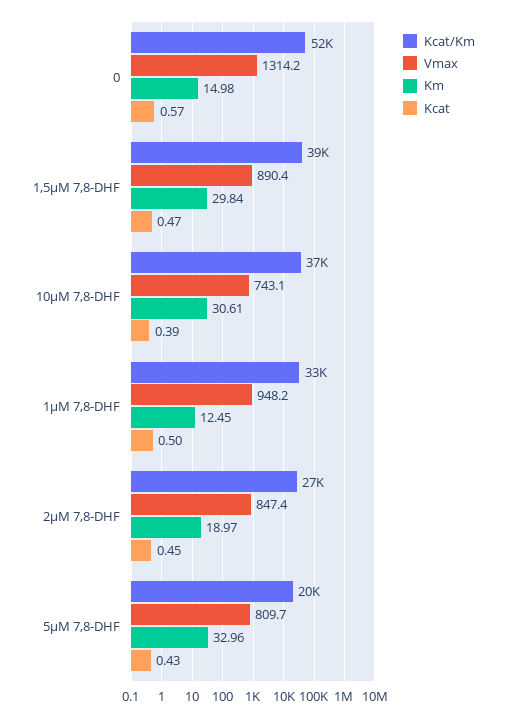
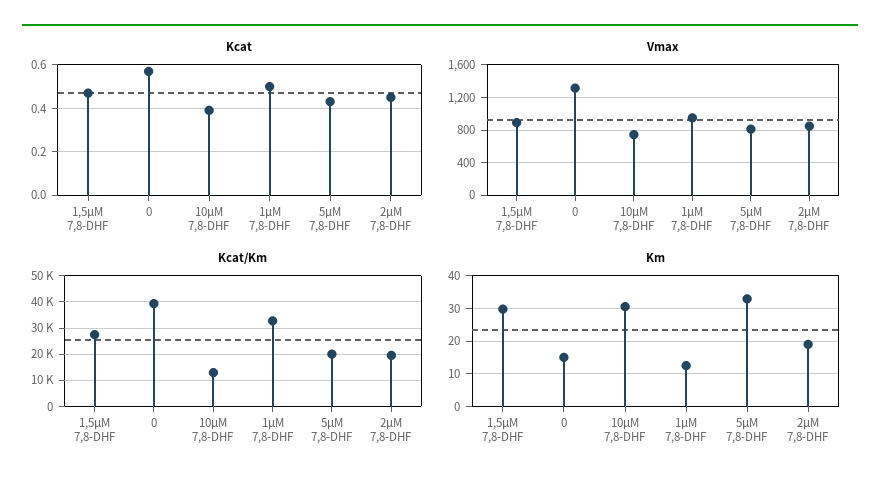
  {
    "Kcat/Km": {
-     "0": 52000,
+     "0": 40000,
-     "1,5µM 7,8-DHF": 39000,
+     "1,5µM 7,8-DHF": 27500,
-     "10µM 7,8-DHF": 37000,
+     "10µM 7,8-DHF": 12500,
      "1µM 7,8-DHF": 33000,
-     "2µM 7,8-DHF": 27000,
+     "2µM 7,8-DHF": 20000,
      "5µM 7,8-DHF": 20000
    },
    "Vmax": {
      "0": 1314.2,
      "1,5µM 7,8-DHF": 890.4,
      "10µM 7,8-DHF": 743.1,
      "1µM 7,8-DHF": 948.2,
      "2µM 7,8-DHF": 847.4,
      "5µM 7,8-DHF": 809.7
    },
    "Km": {
      "0": 14.98,
      "1,5µM 7,8-DHF": 29.84,
      "10µM 7,8-DHF": 30.61,
      "1µM 7,8-DHF": 12.45,
      "2µM 7,8-DHF": 18.97,
      "5µM 7,8-DHF": 32.96
    },
    "Kcat": {
      "0": 0.57,
      "1,5µM 7,8-DHF": 0.47,
      "10µM 7,8-DHF": 0.39,
      "1µM 7,8-DHF": 0.5,
      "2µM 7,8-DHF": 0.45,
      "5µM 7,8-DHF": 0.43
    }
  }

